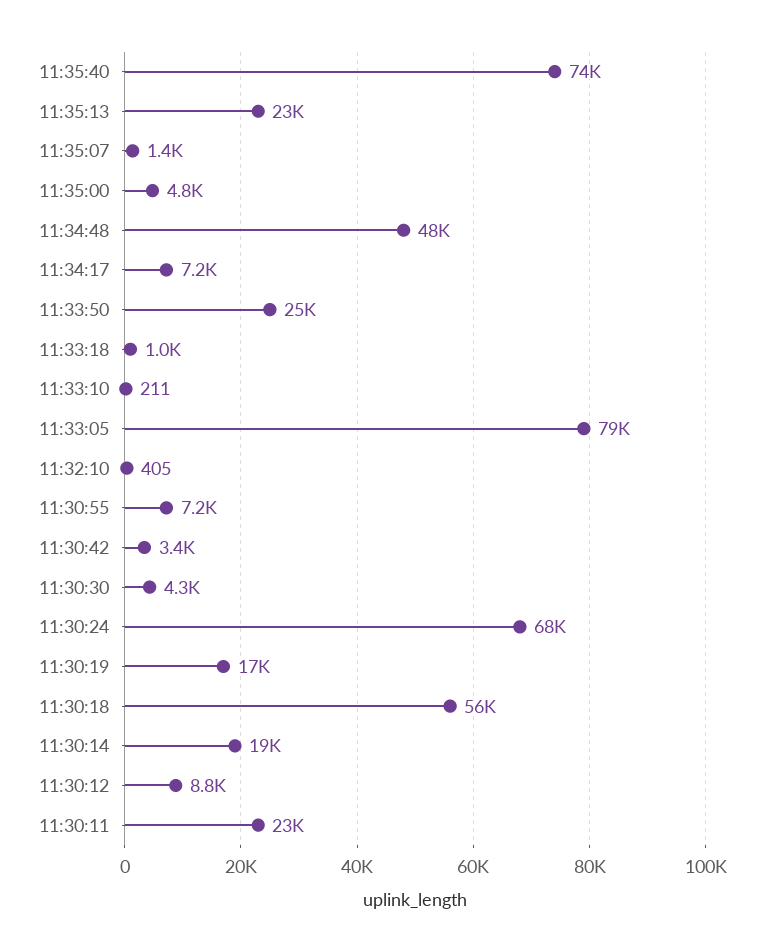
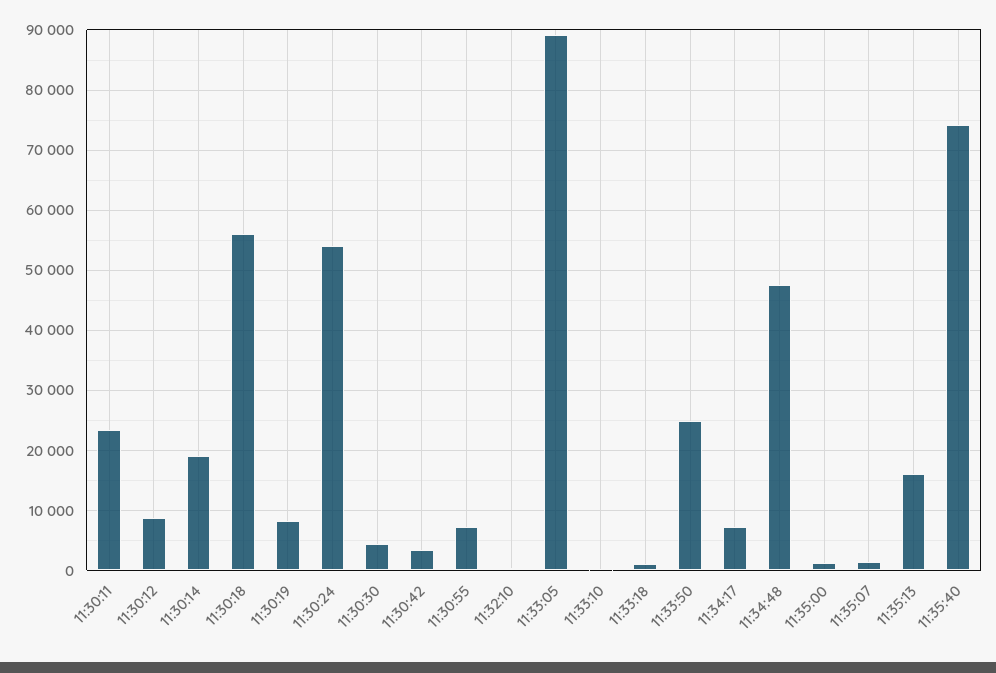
  {
    "11:35:40": 74000,
-   "11:35:13": 23000,
+   "11:35:13": 16000,
    "11:35:07": 1400,
-   "11:35:00": 4800,
+   "11:35:00": 1000,
    "11:34:48": 48000,
    "11:34:17": 7200,
    "11:33:50": 25000,
    "11:33:18": 1000,
    "11:33:10": 211,
-   "11:33:05": 79000,
+   "11:33:05": 89000,
    "11:32:10": 405,
    "11:30:55": 7200,
    "11:30:42": 3400,
    "11:30:30": 4300,
-   "11:30:24": 68000,
+   "11:30:24": 54000,
-   "11:30:19": 17000,
+   "11:30:19": 8000,
    "11:30:18": 56000,
    "11:30:14": 19000,
    "11:30:12": 8800,
    "11:30:11": 23000
  }

